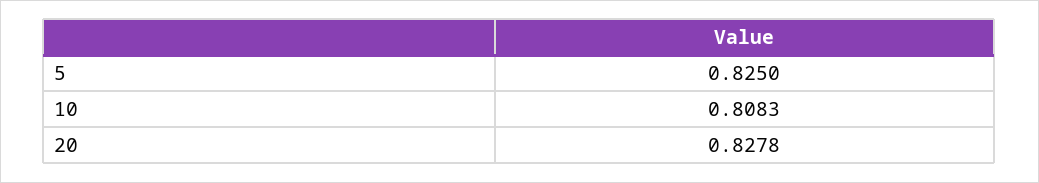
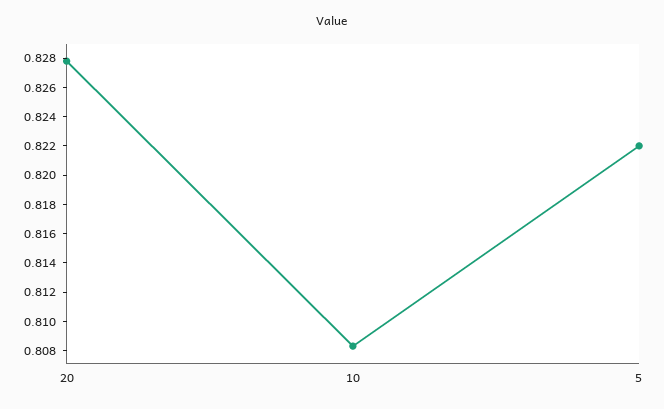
  {
-   "5": 0.825,
+   "5": 0.822,
    "10": 0.8083,
    "20": 0.8278
  }

